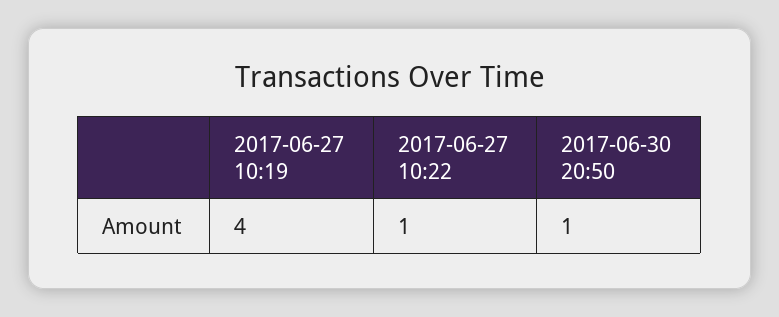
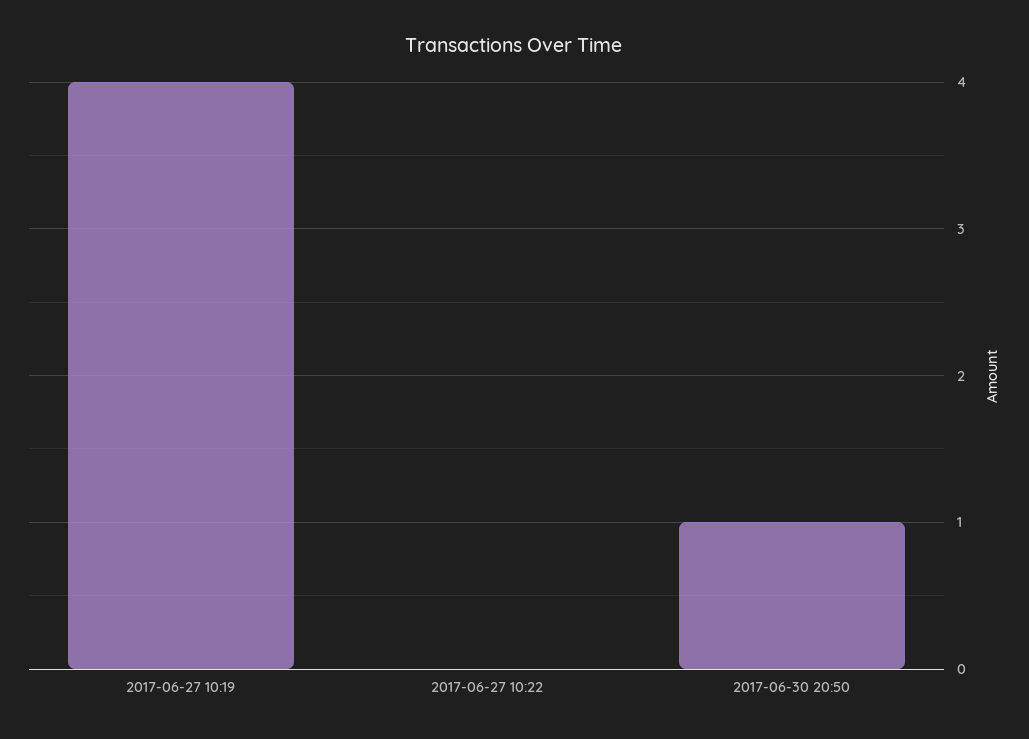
  {
    "2017-06-27 10:19": 4,
-   "2017-06-27 10:22": 1,
+   "2017-06-27 10:22": 0,
    "2017-06-30 20:50": 1
  }

